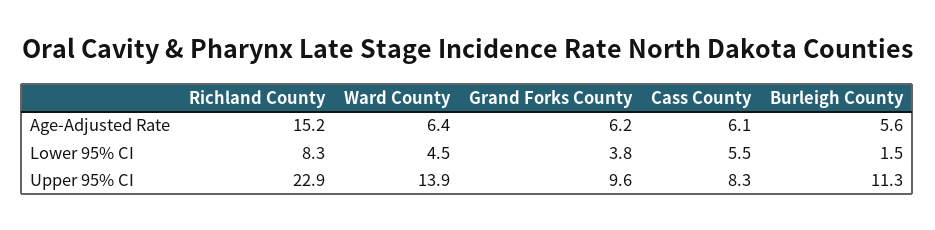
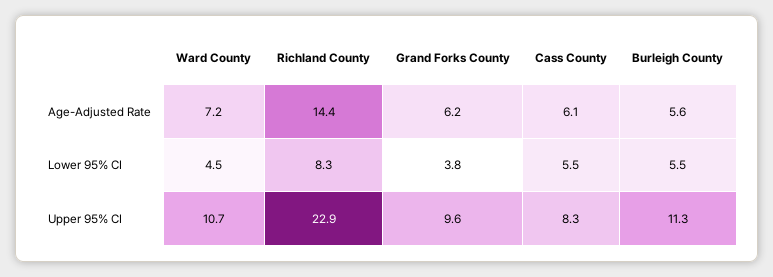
  {
    "Richland County": {
-     "Age-Adjusted Rate": 15.2,
+     "Age-Adjusted Rate": 14.4,
      "Lower 95% CI": 8.3,
      "Upper 95% CI": 22.9
    },
    "Ward County": {
-     "Age-Adjusted Rate": 6.4,
+     "Age-Adjusted Rate": 7.2,
      "Lower 95% CI": 4.5,
-     "Upper 95% CI": 13.9
+     "Upper 95% CI": 10.7
    },
    "Grand Forks County": {
      "Age-Adjusted Rate": 6.2,
      "Lower 95% CI": 3.8,
      "Upper 95% CI": 9.6
    },
    "Cass County": {
      "Age-Adjusted Rate": 6.1,
      "Lower 95% CI": 5.5,
      "Upper 95% CI": 8.3
    },
    "Burleigh County": {
      "Age-Adjusted Rate": 5.6,
-     "Lower 95% CI": 1.5,
+     "Lower 95% CI": 5.5,
      "Upper 95% CI": 11.3
    }
  }

